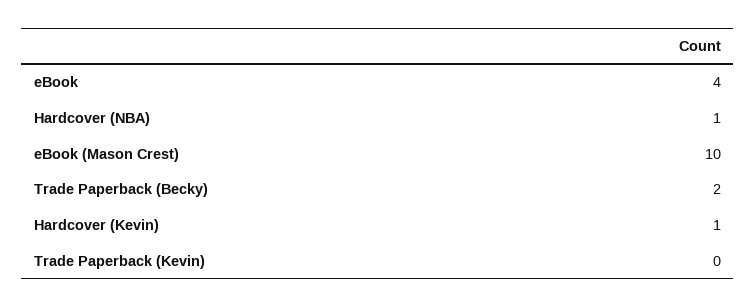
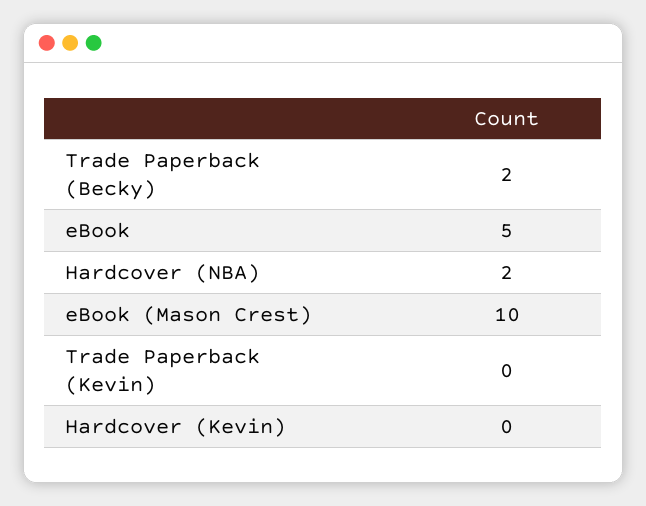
  {
-   "eBook": 4,
+   "eBook": 5,
-   "Hardcover (NBA)": 1,
+   "Hardcover (NBA)": 2,
    "eBook (Mason Crest)": 10,
    "Trade Paperback (Becky)": 2,
-   "Hardcover (Kevin)": 1,
+   "Hardcover (Kevin)": 0,
    "Trade Paperback (Kevin)": 0
  }

